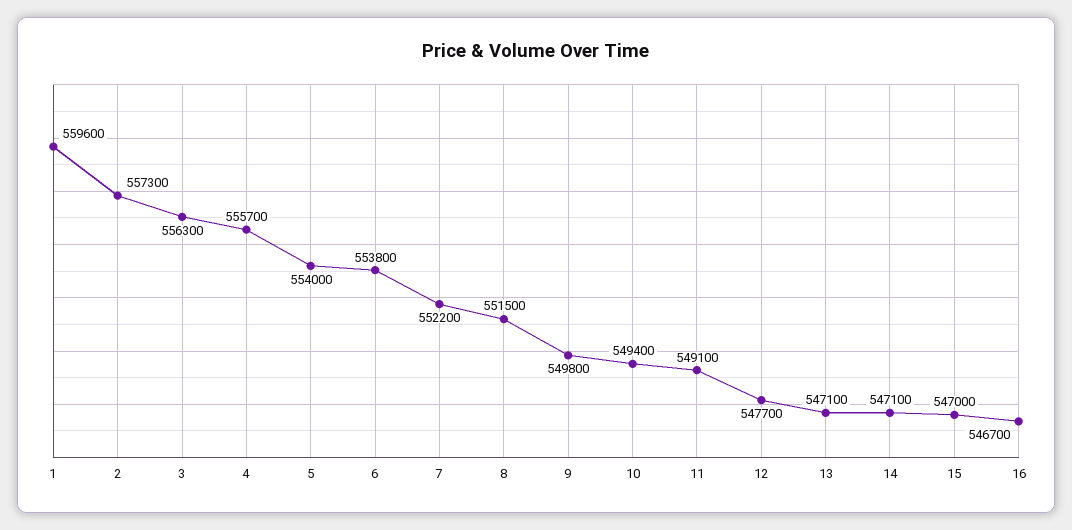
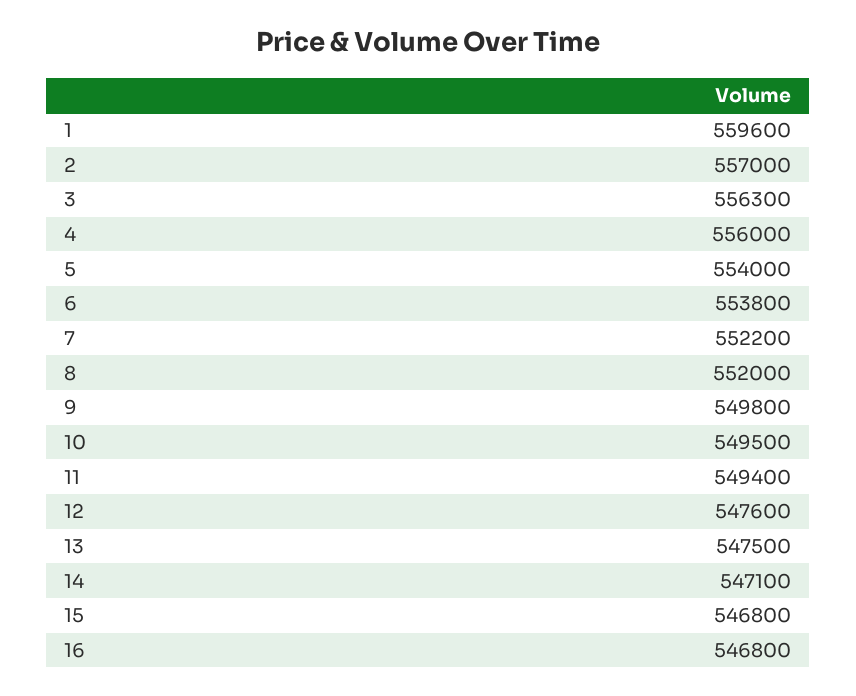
  {
    "1": 559600,
-   "2": 557300,
+   "2": 557000,
    "3": 556300,
-   "4": 555700,
+   "4": 556000,
    "5": 554000,
    "6": 553800,
    "7": 552200,
-   "8": 551500,
+   "8": 552000,
    "9": 549800,
-   "10": 549400,
+   "10": 549500,
-   "11": 549100,
+   "11": 549400,
-   "12": 547700,
+   "12": 547600,
-   "13": 547100,
+   "13": 547500,
    "14": 547100,
-   "15": 547000,
+   "15": 546800,
-   "16": 546700
+   "16": 546800
  }

